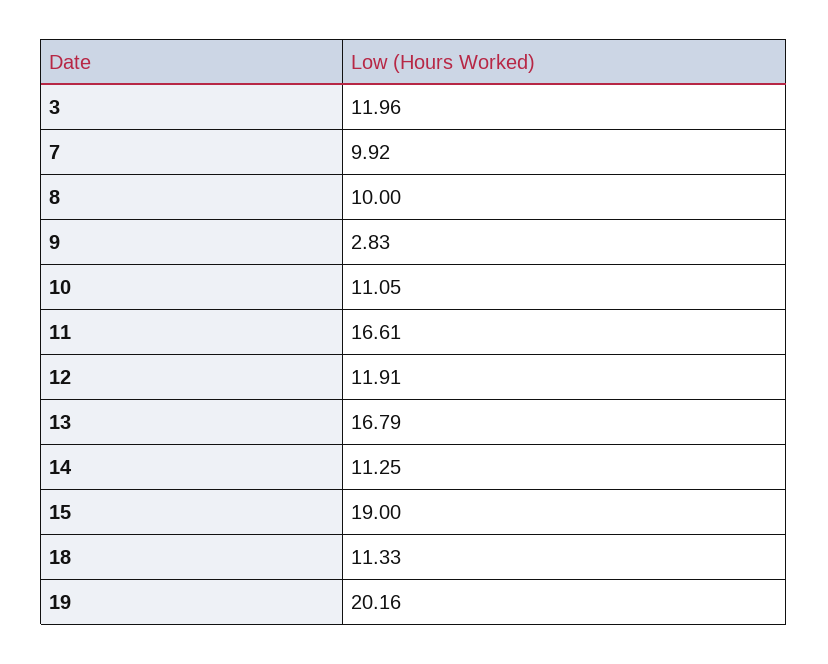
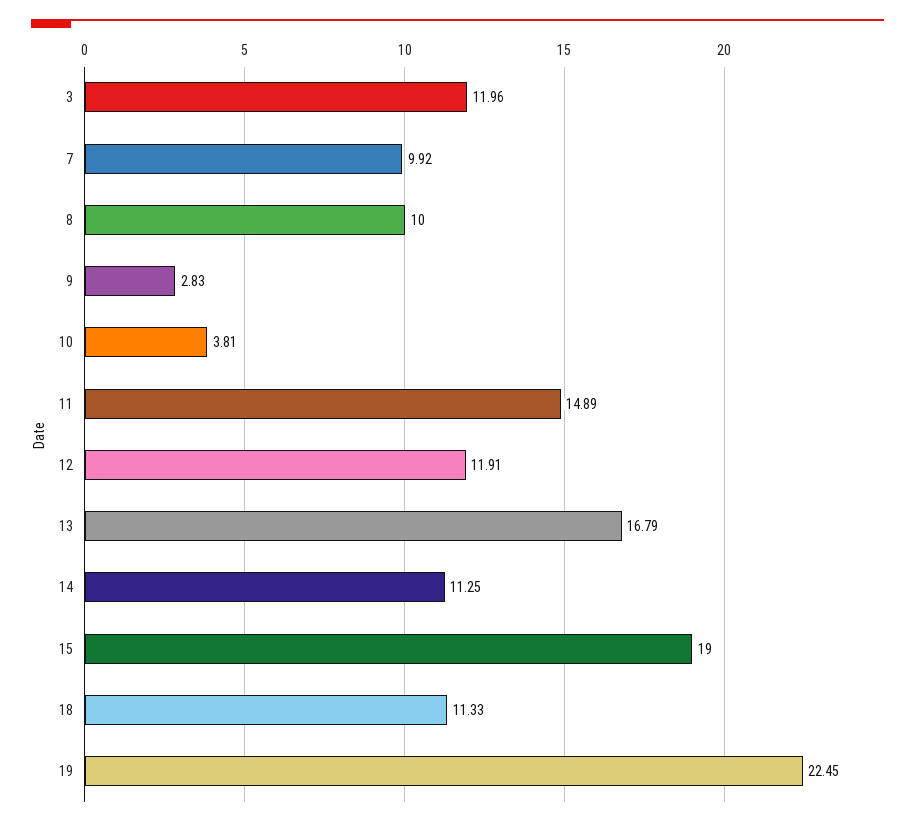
  {
    "3": 11.96,
    "7": 9.92,
    "8": 10,
    "9": 2.83,
-   "10": 11.05,
+   "10": 3.81,
-   "11": 16.61,
+   "11": 14.89,
    "12": 11.91,
    "13": 16.79,
    "14": 11.25,
    "15": 19,
    "18": 11.33,
-   "19": 20.16
+   "19": 22.45
  }

